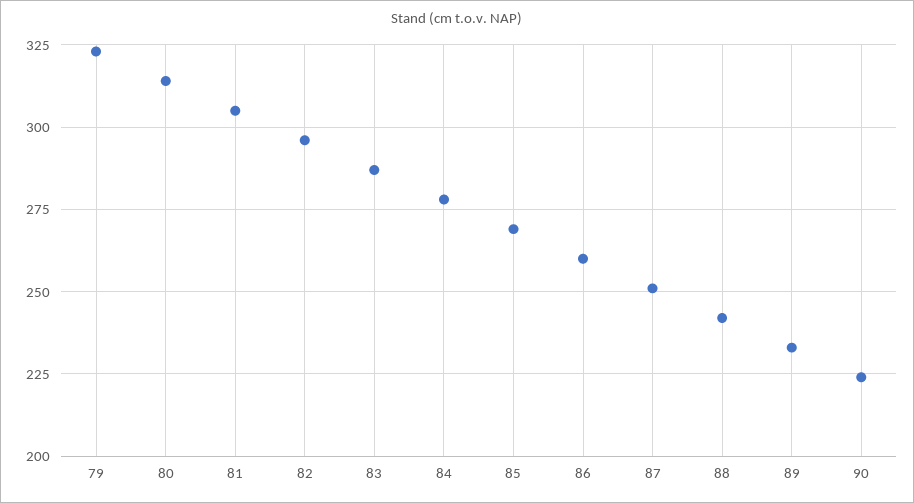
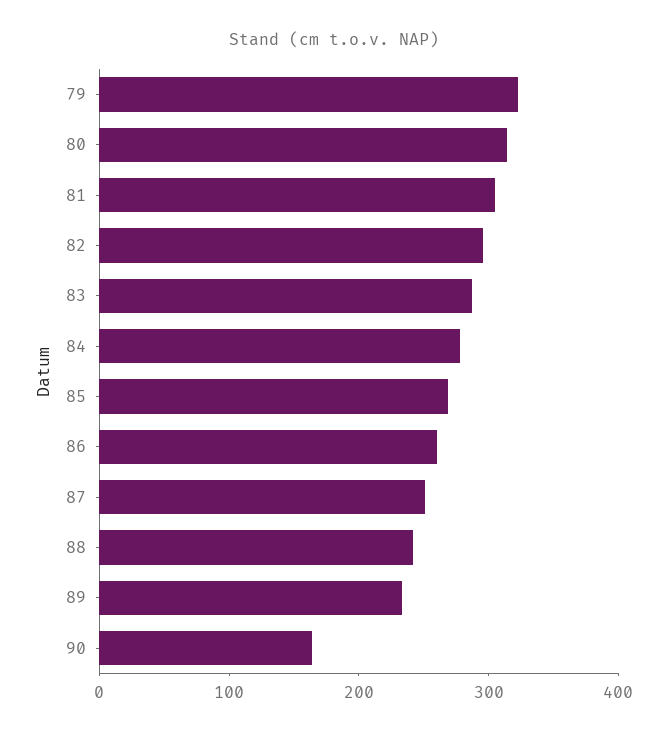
  {
    "79": 325,
    "80": 315,
    "81": 305,
    "82": 295,
    "83": 285,
    "84": 280,
    "85": 270,
    "86": 260,
    "87": 250,
    "88": 240,
    "89": 235,
-   "90": 225
+   "90": 160
  }

